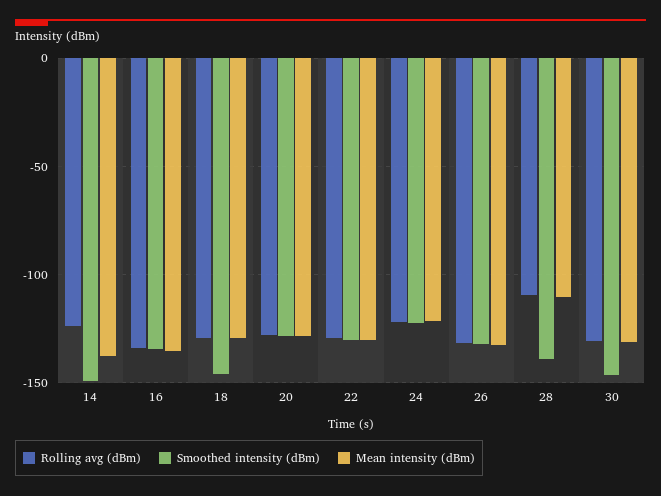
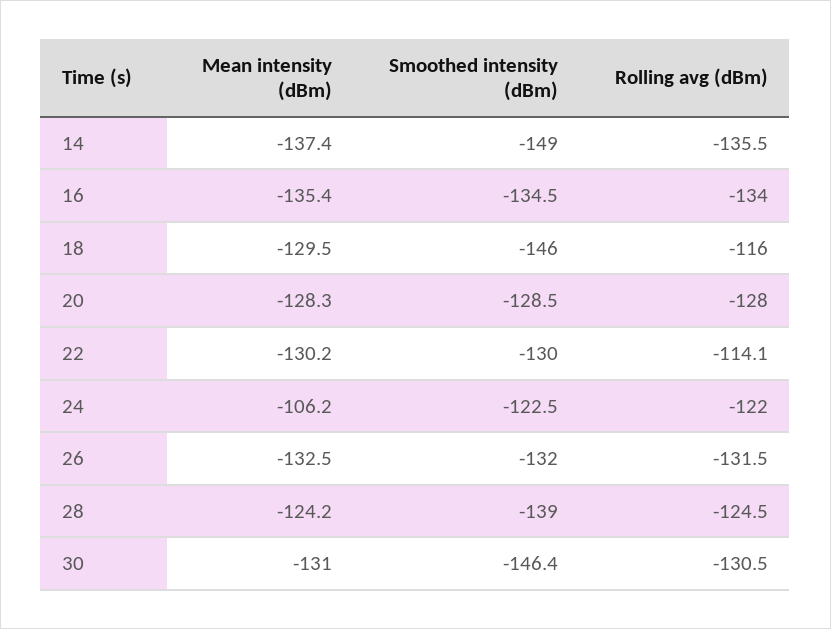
  {
    "Rolling avg (dBm)": {
-     "14": -125,
+     "14": -135.5,
      "16": -134,
-     "18": -130,
+     "18": -116,
      "20": -128,
-     "22": -130,
+     "22": -114.1,
      "24": -122,
      "26": -131.5,
-     "28": -110,
+     "28": -124.5,
      "30": -130.5
    },
    "Smoothed intensity (dBm)": {
      "14": -149,
      "16": -134.5,
      "18": -146,
      "20": -128.5,
      "22": -130,
      "24": -122.5,
      "26": -132,
      "28": -139,
      "30": -146.4
    },
    "Mean intensity (dBm)": {
      "14": -137.4,
      "16": -135.4,
      "18": -129.5,
      "20": -128.3,
      "22": -130.2,
-     "24": -120,
+     "24": -106.2,
      "26": -132.5,
-     "28": -110,
+     "28": -124.2,
      "30": -131
    }
  }

